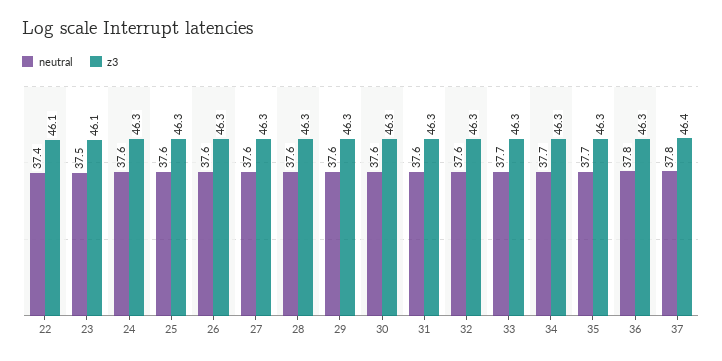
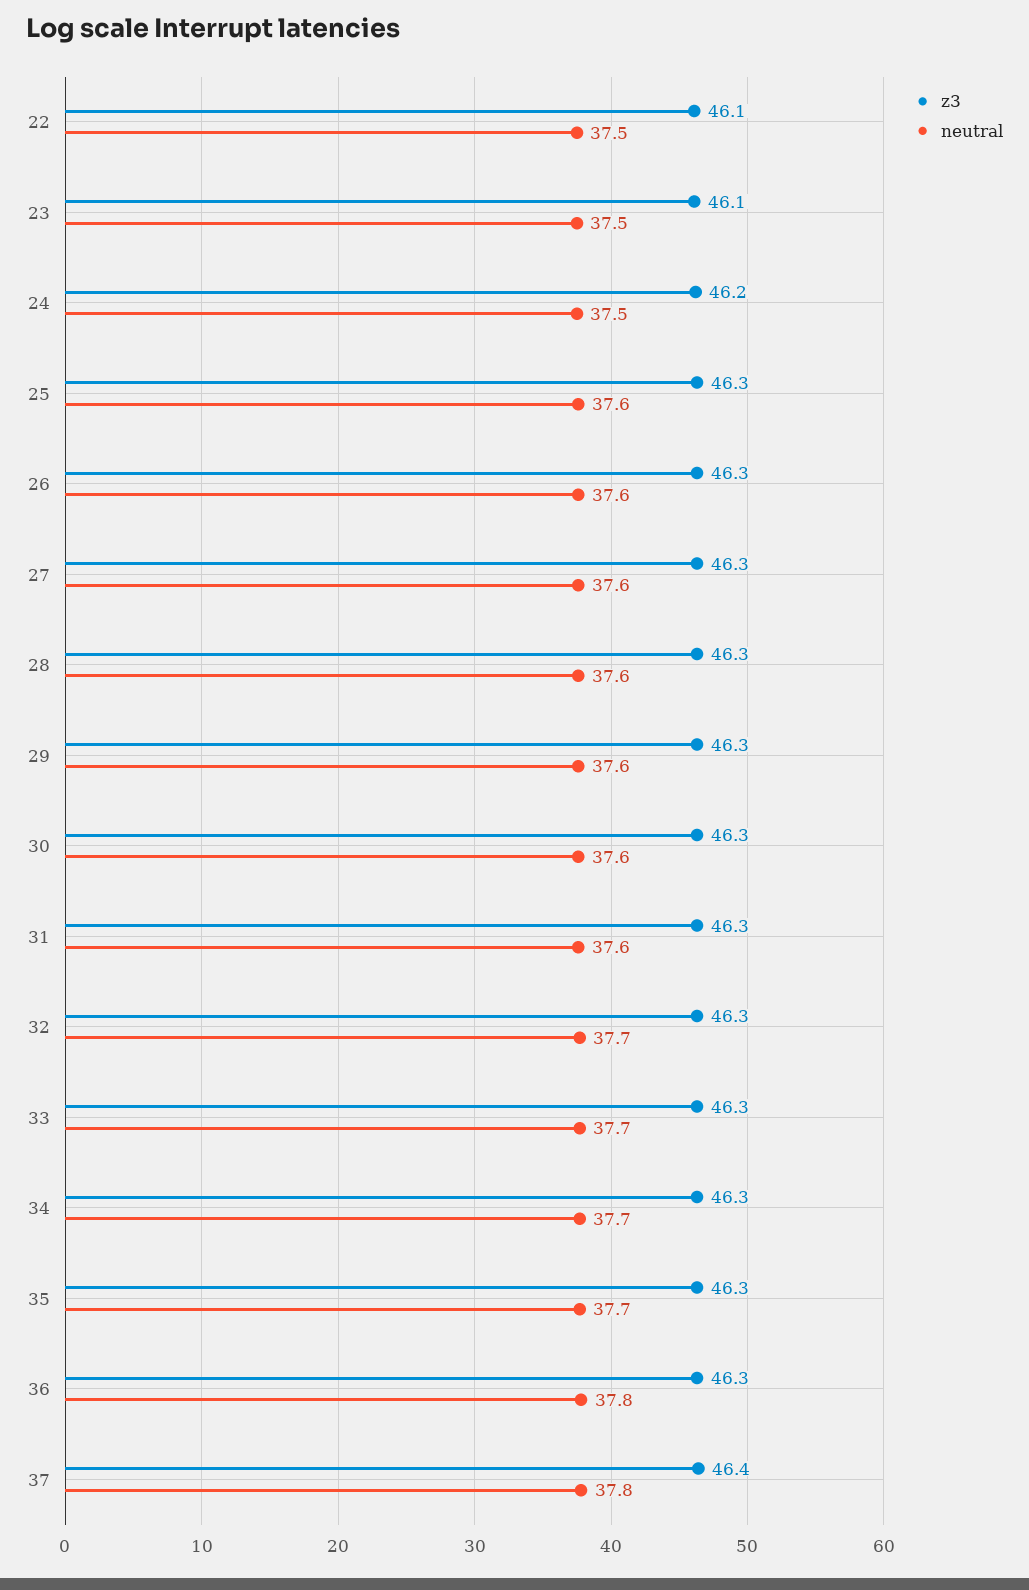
  {
    "neutral": {
-     "22": 37.4,
+     "22": 37.5,
      "23": 37.5,
-     "24": 37.6,
+     "24": 37.5,
      "25": 37.6,
      "26": 37.6,
      "27": 37.6,
      "28": 37.6,
      "29": 37.6,
      "30": 37.6,
      "31": 37.6,
-     "32": 37.6,
+     "32": 37.7,
      "33": 37.7,
      "34": 37.7,
      "35": 37.7,
      "36": 37.8,
      "37": 37.8
    },
    "z3": {
      "22": 46.1,
      "23": 46.1,
-     "24": 46.3,
+     "24": 46.2,
      "25": 46.3,
      "26": 46.3,
      "27": 46.3,
      "28": 46.3,
      "29": 46.3,
      "30": 46.3,
      "31": 46.3,
      "32": 46.3,
      "33": 46.3,
      "34": 46.3,
      "35": 46.3,
      "36": 46.3,
      "37": 46.4
    }
  }

